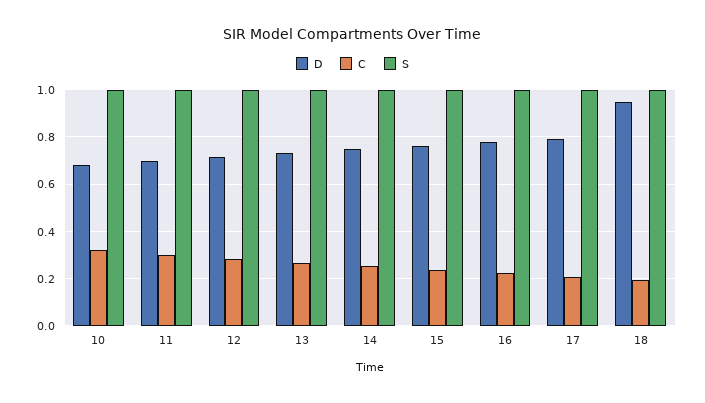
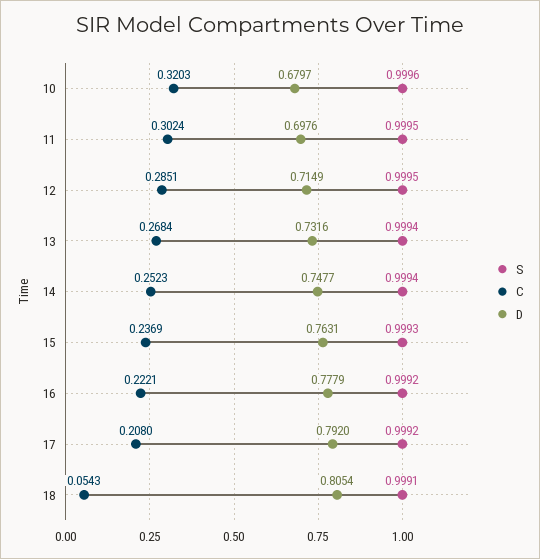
  {
    "D": {
      "10": 0.6797,
      "11": 0.6976,
      "12": 0.7149,
      "13": 0.7316,
      "14": 0.7477,
      "15": 0.7631,
      "16": 0.7779,
      "17": 0.792,
-     "18": 0.95
+     "18": 0.8054
    },
    "C": {
      "10": 0.3203,
      "11": 0.3024,
      "12": 0.2851,
      "13": 0.2684,
      "14": 0.2523,
      "15": 0.2369,
      "16": 0.2221,
      "17": 0.208,
-     "18": 0.2
+     "18": 0.0543
    },
    "S": {
      "10": 0.9996,
      "11": 0.9995,
      "12": 0.9995,
      "13": 0.9994,
      "14": 0.9994,
      "15": 0.9993,
      "16": 0.9992,
      "17": 0.9992,
      "18": 0.9991
    }
  }

